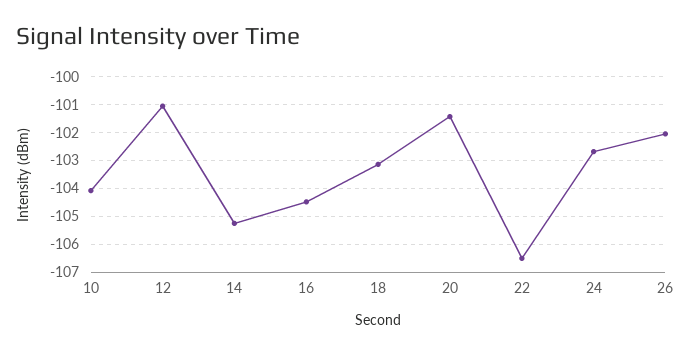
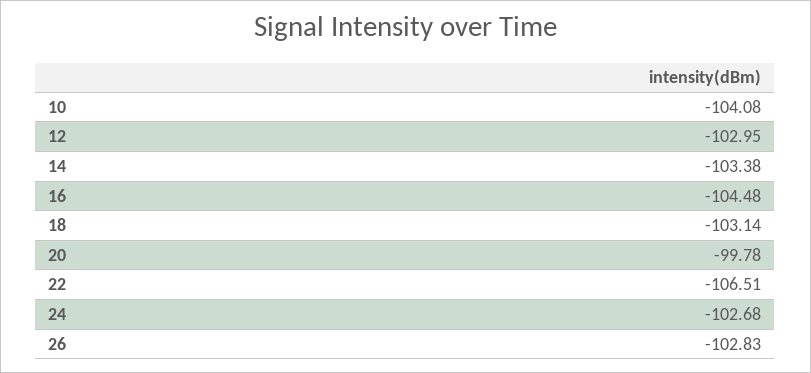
  {
    "10": -104.08,
-   "12": -101,
+   "12": -102.95,
-   "14": -105.25,
+   "14": -103.38,
    "16": -104.48,
    "18": -103.14,
-   "20": -101.5,
+   "20": -99.78,
    "22": -106.51,
    "24": -102.68,
-   "26": -102
+   "26": -102.83
  }

